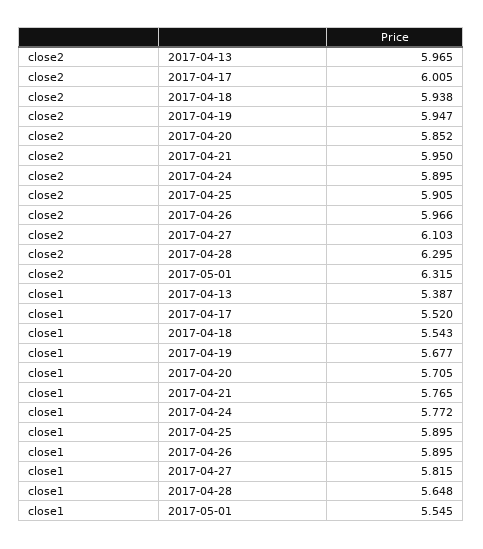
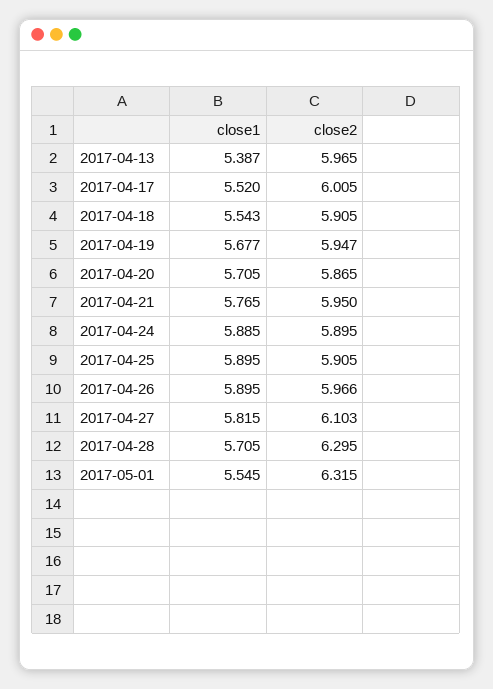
  {
    "close2": {
      "2017-04-13": 5.965,
      "2017-04-17": 6.005,
-     "2017-04-18": 5.938,
+     "2017-04-18": 5.905,
      "2017-04-19": 5.947,
-     "2017-04-20": 5.852,
+     "2017-04-20": 5.865,
      "2017-04-21": 5.95,
      "2017-04-24": 5.895,
      "2017-04-25": 5.905,
      "2017-04-26": 5.966,
      "2017-04-27": 6.103,
      "2017-04-28": 6.295,
      "2017-05-01": 6.315
    },
    "close1": {
      "2017-04-13": 5.387,
      "2017-04-17": 5.52,
      "2017-04-18": 5.543,
      "2017-04-19": 5.677,
      "2017-04-20": 5.705,
      "2017-04-21": 5.765,
-     "2017-04-24": 5.772,
+     "2017-04-24": 5.885,
      "2017-04-25": 5.895,
      "2017-04-26": 5.895,
      "2017-04-27": 5.815,
-     "2017-04-28": 5.648,
+     "2017-04-28": 5.705,
      "2017-05-01": 5.545
    }
  }

